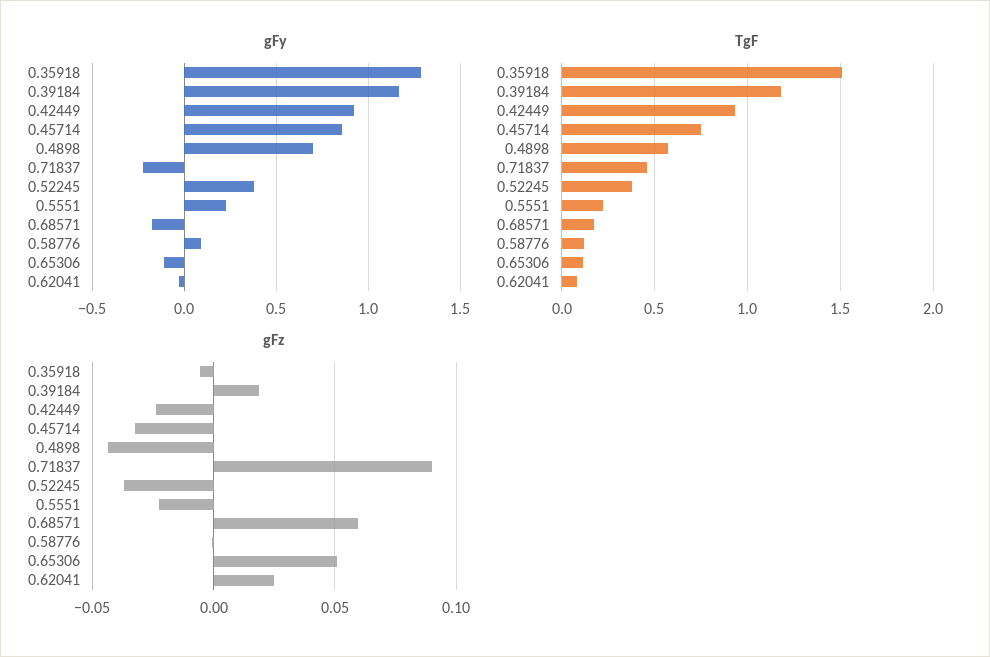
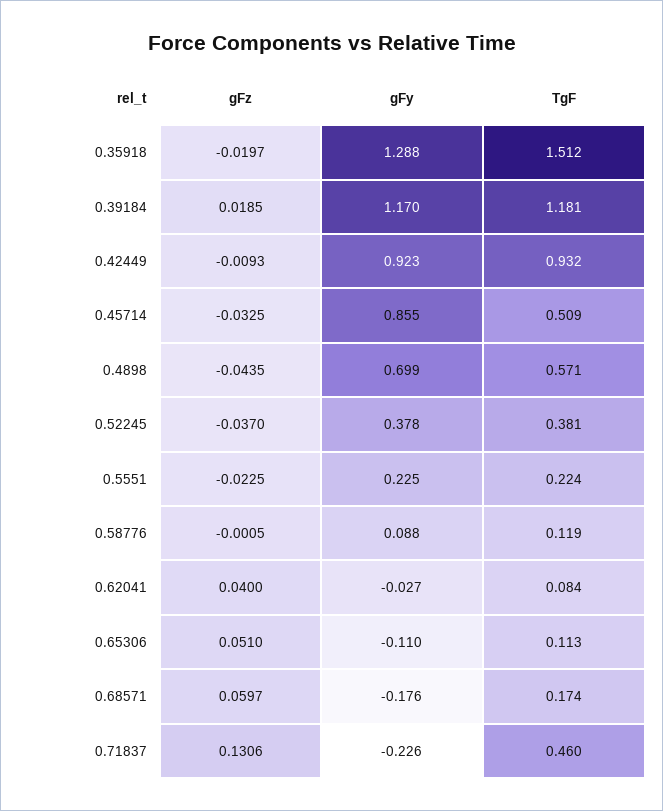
  {
    "gFy": {
      "0.35918": 1.288,
      "0.39184": 1.17,
      "0.42449": 0.923,
      "0.45714": 0.855,
      "0.4898": 0.699,
      "0.71837": -0.226,
      "0.52245": 0.378,
      "0.5551": 0.225,
      "0.68571": -0.176,
      "0.58776": 0.088,
      "0.65306": -0.11,
      "0.62041": -0.027
    },
    "TgF": {
      "0.35918": 1.512,
      "0.39184": 1.181,
      "0.42449": 0.932,
-     "0.45714": 0.75,
+     "0.45714": 0.509,
      "0.4898": 0.571,
      "0.71837": 0.46,
      "0.52245": 0.381,
      "0.5551": 0.224,
      "0.68571": 0.174,
      "0.58776": 0.119,
      "0.65306": 0.113,
      "0.62041": 0.084
    },
    "gFz": {
-     "0.35918": -0.005,
+     "0.35918": -0.0197,
      "0.39184": 0.0185,
-     "0.42449": -0.025,
+     "0.42449": -0.0093,
      "0.45714": -0.0325,
      "0.4898": -0.0435,
-     "0.71837": 0.09,
+     "0.71837": 0.1306,
      "0.52245": -0.037,
      "0.5551": -0.0225,
      "0.68571": 0.0597,
      "0.58776": -0.0005,
      "0.65306": 0.051,
-     "0.62041": 0.025
+     "0.62041": 0.04
    }
  }

